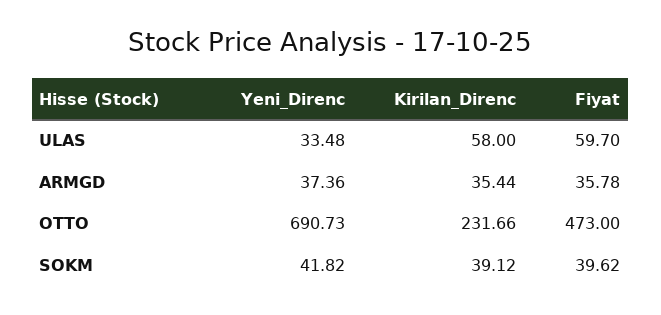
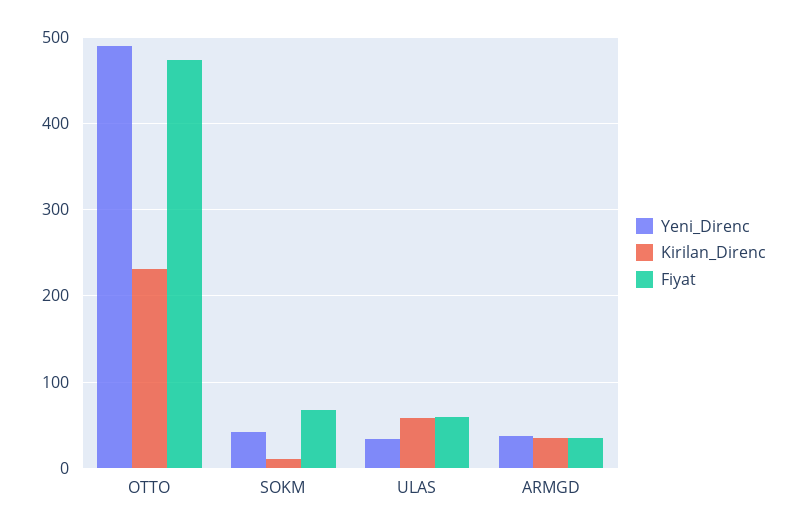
  {
    "Yeni_Direnc": {
      "ULAS": 33.48,
      "ARMGD": 37.36,
-     "OTTO": 690.73,
+     "OTTO": 490,
      "SOKM": 41.82
    },
    "Kirilan_Direnc": {
      "ULAS": 58,
      "ARMGD": 35.44,
      "OTTO": 231.66,
-     "SOKM": 39.12
+     "SOKM": 10
    },
    "Fiyat": {
      "ULAS": 59.7,
      "ARMGD": 35.78,
      "OTTO": 473,
-     "SOKM": 39.62
+     "SOKM": 70
    }
  }

